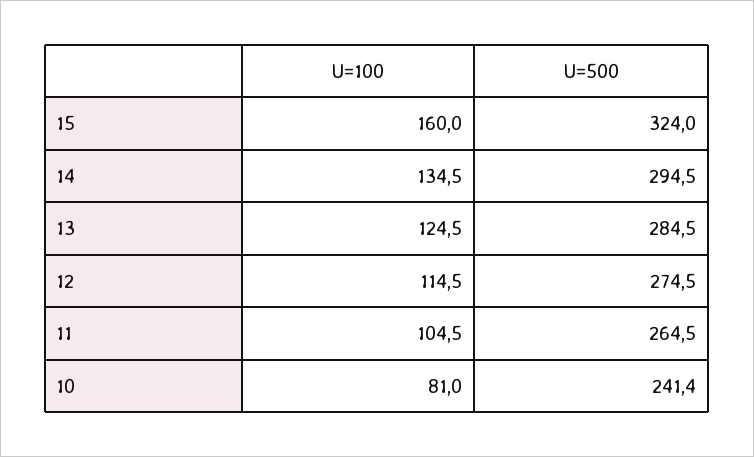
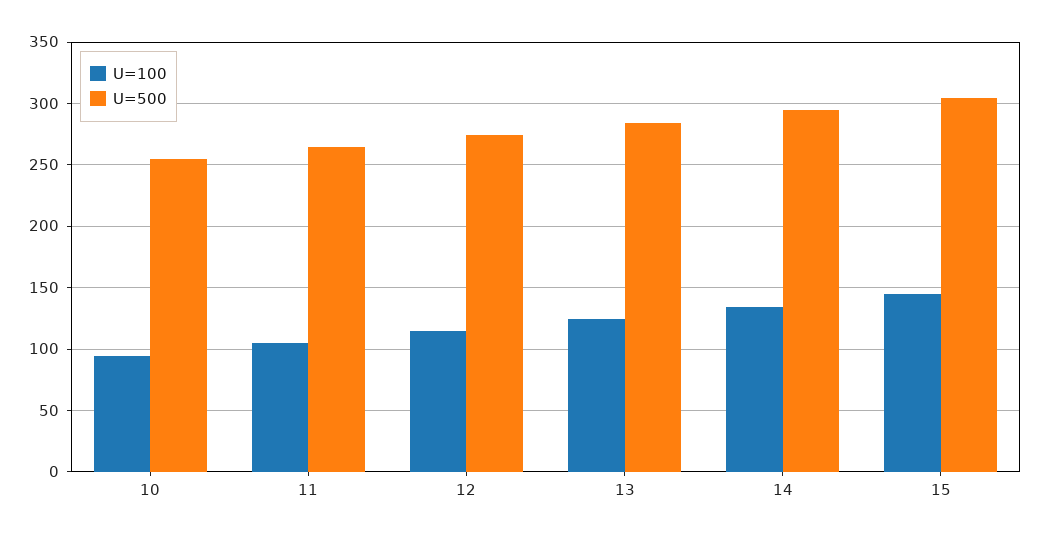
  {
    "U=100": {
-     "15": 160,
+     "15": 145,
      "14": 134.5,
      "13": 124.5,
      "12": 114.5,
      "11": 104.5,
-     "10": 81
+     "10": 95
    },
    "U=500": {
-     "15": 324,
+     "15": 305,
      "14": 294.5,
      "13": 284.5,
      "12": 274.5,
      "11": 264.5,
-     "10": 241.4
+     "10": 255
    }
  }

